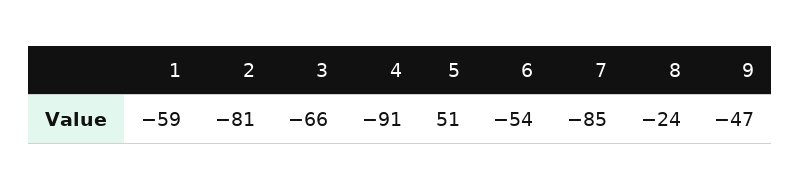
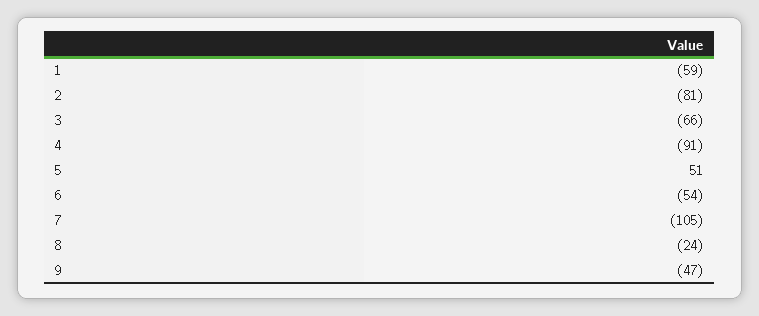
  {
    "1": -59,
    "2": -81,
    "3": -66,
    "4": -91,
    "5": 51,
    "6": -54,
-   "7": -85,
+   "7": -105,
    "8": -24,
    "9": -47
  }

